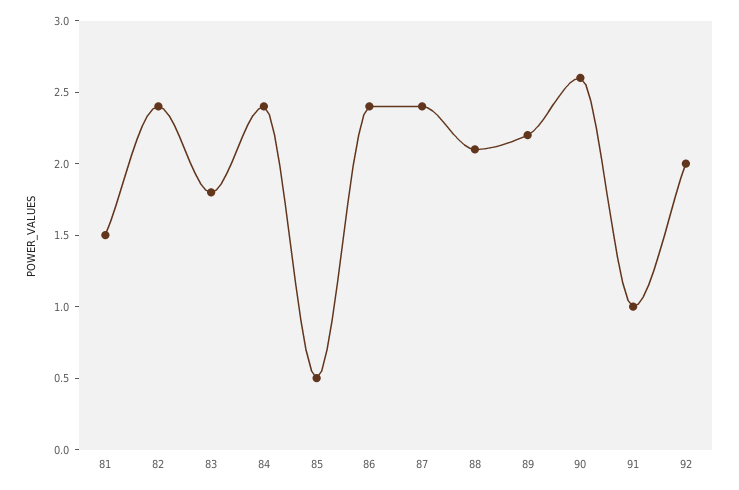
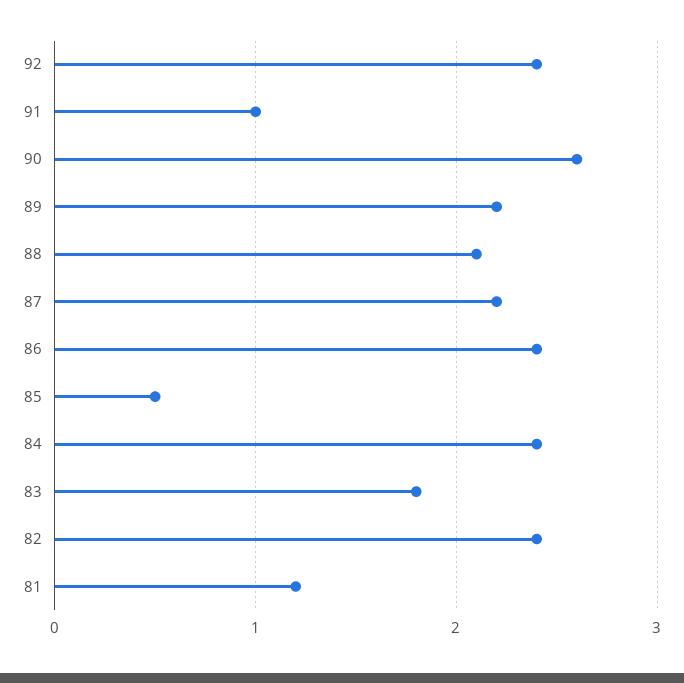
  {
-   "81": 1.5,
+   "81": 1.2,
    "82": 2.4,
    "83": 1.8,
    "84": 2.4,
    "85": 0.5,
    "86": 2.4,
-   "87": 2.4,
+   "87": 2.2,
    "88": 2.1,
    "89": 2.2,
    "90": 2.6,
    "91": 1,
-   "92": 2
+   "92": 2.4
  }

